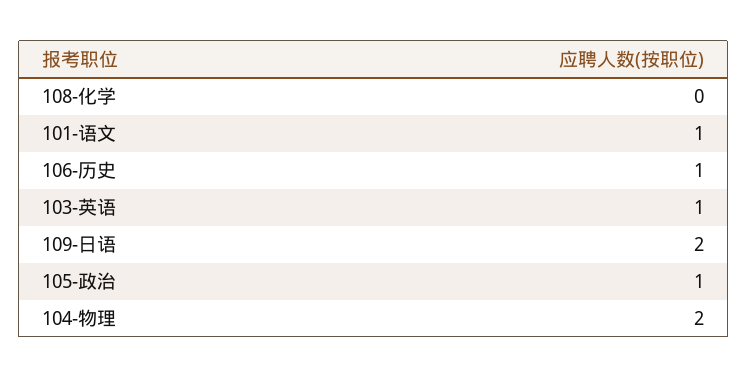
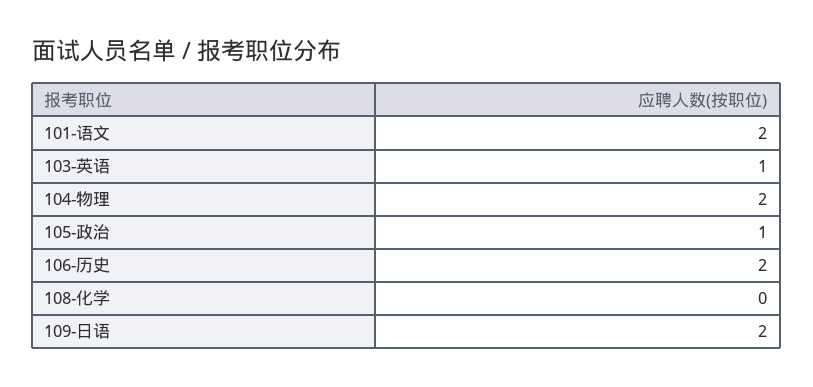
  {
    "108-化学": 0,
-   "101-语文": 1,
+   "101-语文": 2,
-   "106-历史": 1,
+   "106-历史": 2,
    "103-英语": 1,
    "109-日语": 2,
    "105-政治": 1,
    "104-物理": 2
  }

